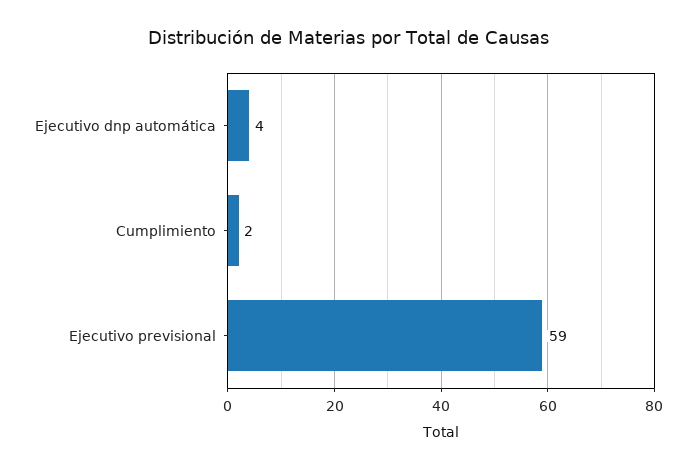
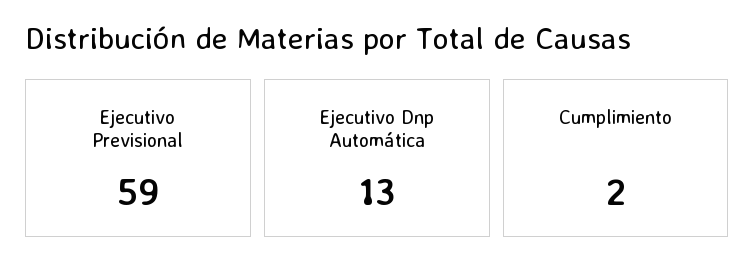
  {
-   "Ejecutivo dnp automática": 4,
+   "Ejecutivo dnp automática": 13,
    "Cumplimiento": 2,
    "Ejecutivo previsional": 59
  }

